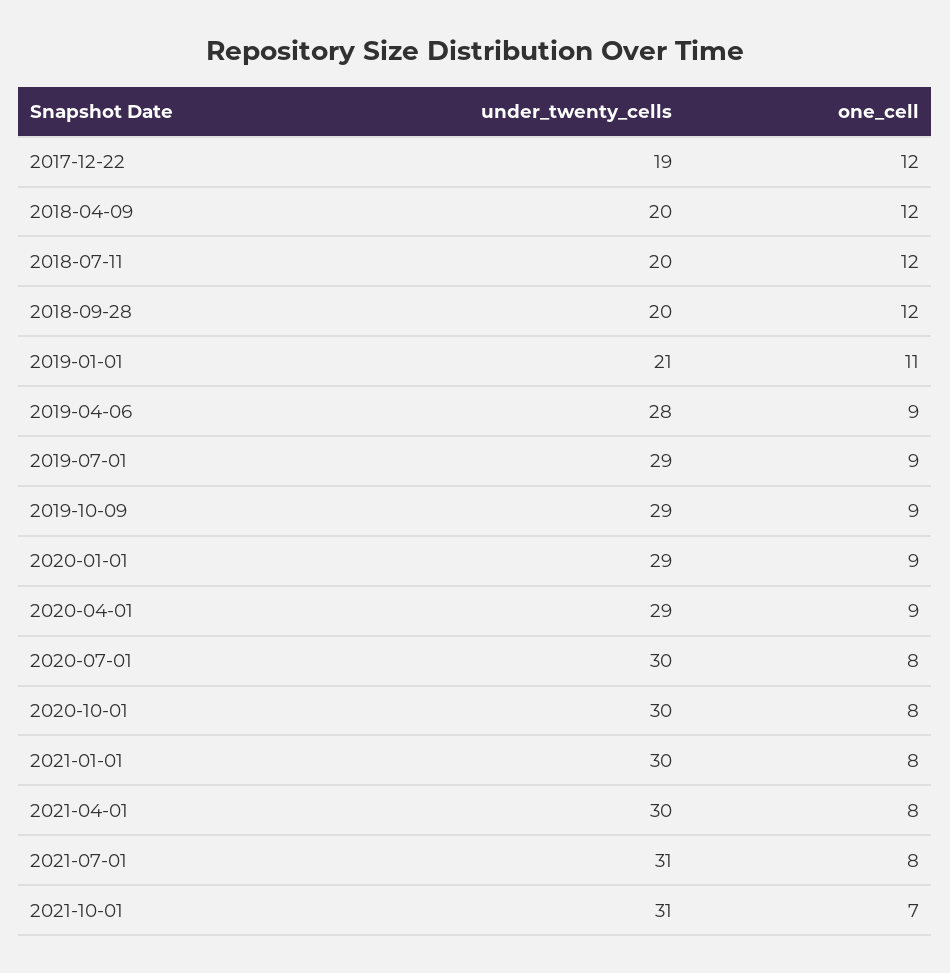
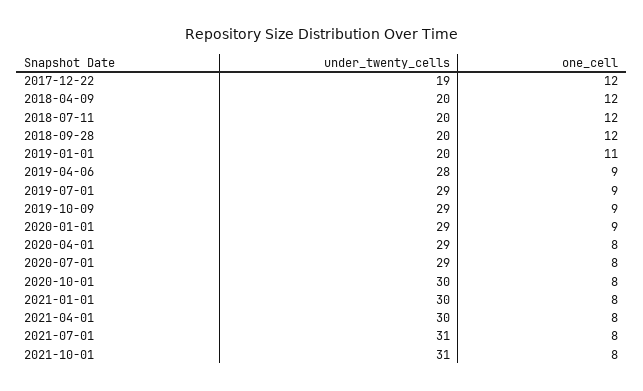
  {
    "under_twenty_cells": {
      "2017-12-22": 19,
      "2018-04-09": 20,
      "2018-07-11": 20,
      "2018-09-28": 20,
-     "2019-01-01": 21,
+     "2019-01-01": 20,
      "2019-04-06": 28,
      "2019-07-01": 29,
      "2019-10-09": 29,
      "2020-01-01": 29,
      "2020-04-01": 29,
-     "2020-07-01": 30,
+     "2020-07-01": 29,
      "2020-10-01": 30,
      "2021-01-01": 30,
      "2021-04-01": 30,
      "2021-07-01": 31,
      "2021-10-01": 31
    },
    "one_cell": {
      "2017-12-22": 12,
      "2018-04-09": 12,
      "2018-07-11": 12,
      "2018-09-28": 12,
      "2019-01-01": 11,
      "2019-04-06": 9,
      "2019-07-01": 9,
      "2019-10-09": 9,
      "2020-01-01": 9,
-     "2020-04-01": 9,
+     "2020-04-01": 8,
      "2020-07-01": 8,
      "2020-10-01": 8,
      "2021-01-01": 8,
      "2021-04-01": 8,
      "2021-07-01": 8,
-     "2021-10-01": 7
+     "2021-10-01": 8
    }
  }

